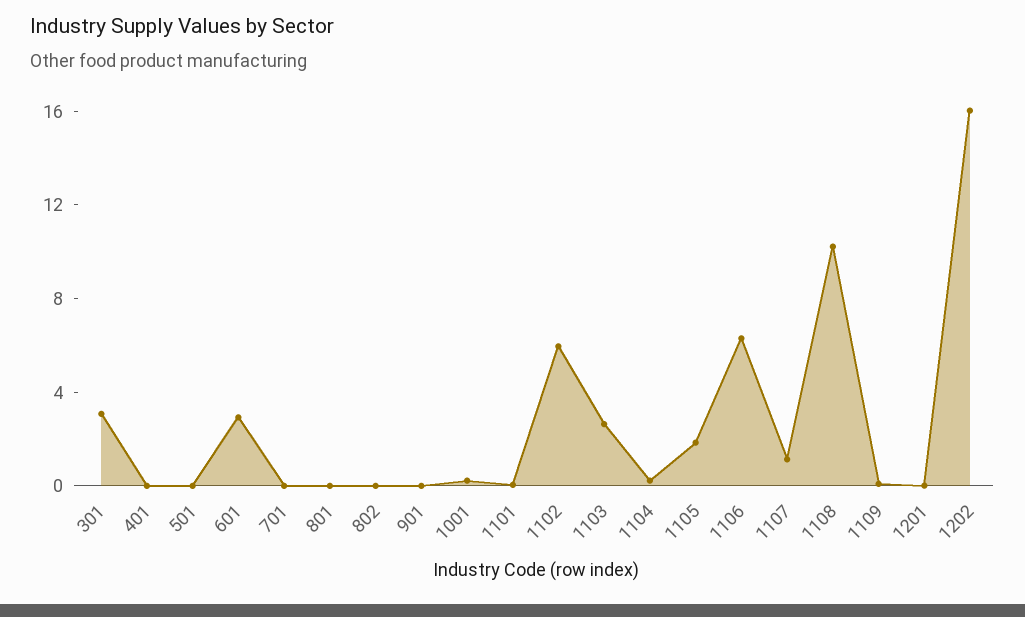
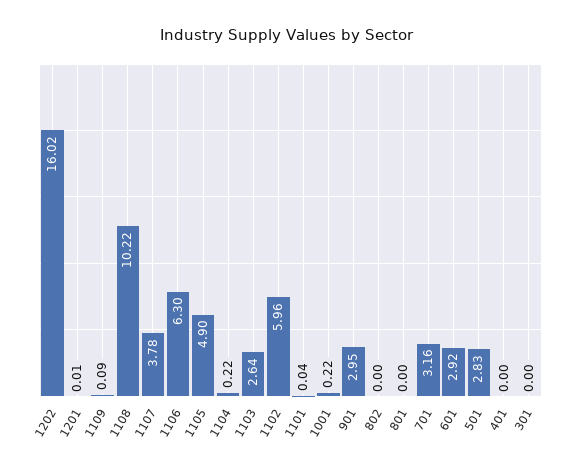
  {
-   "301": 3,
+   "301": 0,
    "401": 0,
-   "501": 0,
+   "501": 2.83,
    "601": 2.92,
-   "701": 0,
+   "701": 3.16,
    "801": 0,
    "802": 0,
-   "901": 0,
+   "901": 2.95,
    "1001": 0.22,
    "1101": 0.04,
    "1102": 5.96,
    "1103": 2.64,
    "1104": 0.22,
-   "1105": 2,
+   "1105": 4.9,
    "1106": 6.3,
-   "1107": 1,
+   "1107": 3.78,
    "1108": 10.22,
    "1109": 0.09,
    "1201": 0.01,
    "1202": 16.02
  }

